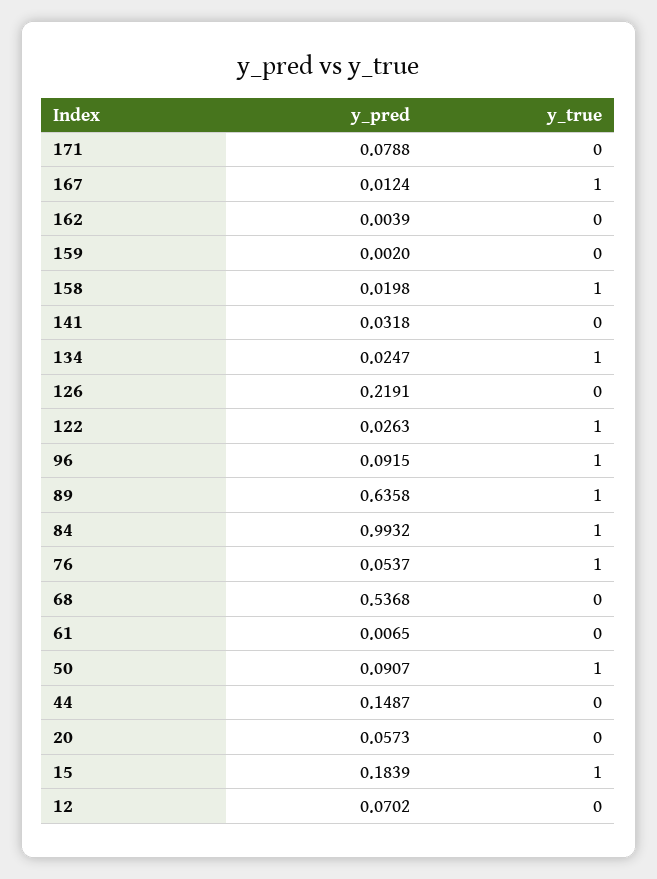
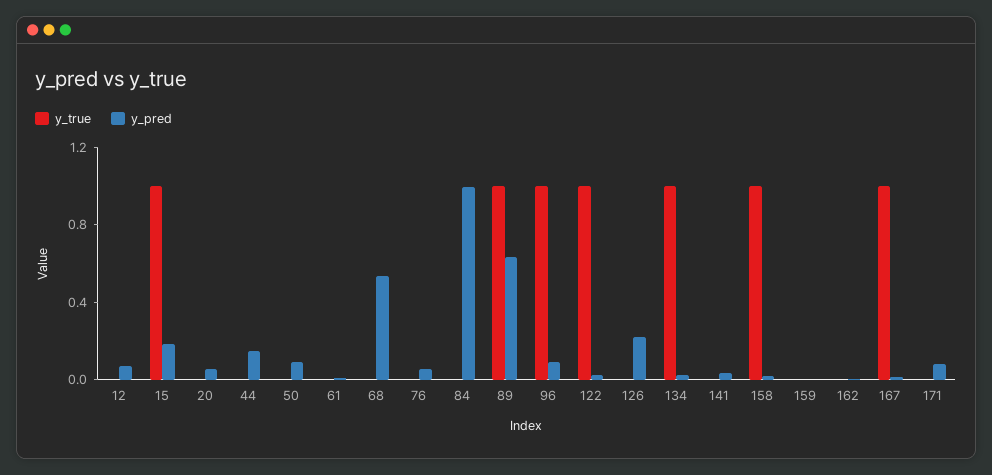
  {
    "y_pred": {
      "171": 0.0788,
      "167": 0.0124,
      "162": 0.0039,
      "159": 0.002,
      "158": 0.0198,
      "141": 0.0318,
      "134": 0.0247,
      "126": 0.2191,
      "122": 0.0263,
      "96": 0.0915,
      "89": 0.6358,
      "84": 0.9932,
      "76": 0.0537,
      "68": 0.5368,
      "61": 0.0065,
      "50": 0.0907,
      "44": 0.1487,
      "20": 0.0573,
      "15": 0.1839,
      "12": 0.0702
    },
    "y_true": {
      "171": 0,
      "167": 1,
      "162": 0,
      "159": 0,
      "158": 1,
      "141": 0,
      "134": 1,
      "126": 0,
      "122": 1,
      "96": 1,
      "89": 1,
-     "84": 1,
+     "84": 0,
-     "76": 1,
+     "76": 0,
      "68": 0,
      "61": 0,
-     "50": 1,
+     "50": 0,
      "44": 0,
      "20": 0,
      "15": 1,
      "12": 0
    }
  }

